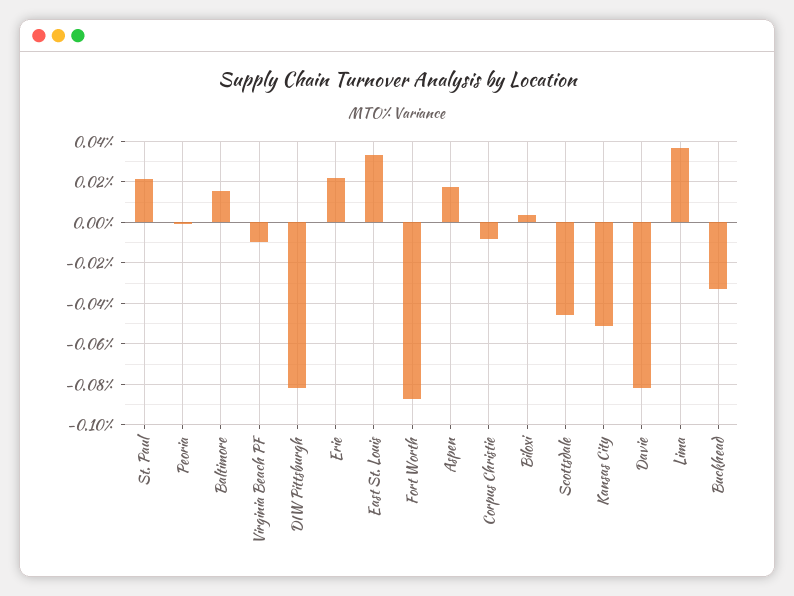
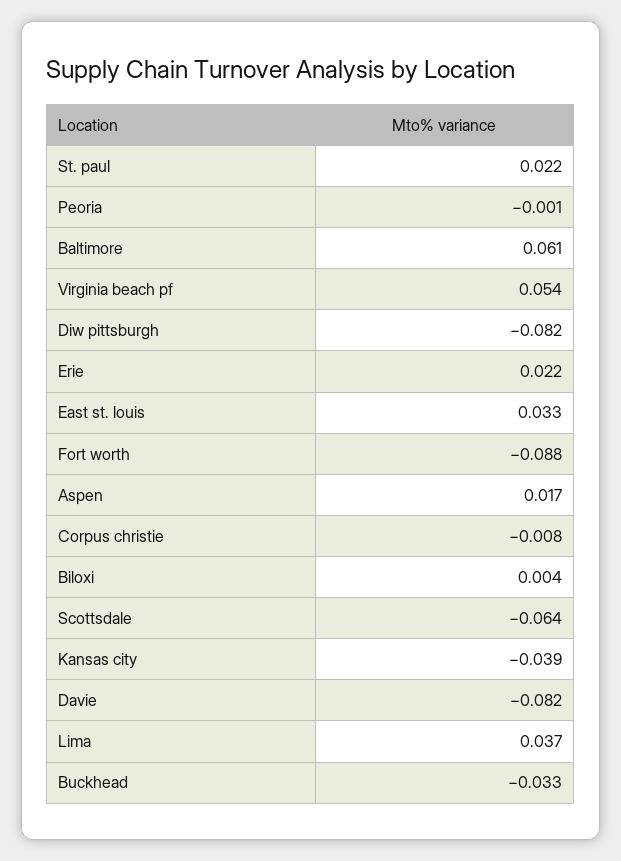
  {
    "St. Paul": 0.022,
    "Peoria": -0.001,
-   "Baltimore": 0.015,
+   "Baltimore": 0.061,
-   "Virginia Beach PF": -0.01,
+   "Virginia Beach PF": 0.054,
    "DIW Pittsburgh": -0.082,
    "Erie": 0.022,
    "East St. Louis": 0.033,
    "Fort Worth": -0.088,
    "Aspen": 0.017,
    "Corpus Christie": -0.008,
    "Biloxi": 0.004,
-   "Scottsdale": -0.045,
+   "Scottsdale": -0.064,
-   "Kansas City": -0.05,
+   "Kansas City": -0.039,
    "Davie": -0.082,
    "Lima": 0.037,
    "Buckhead": -0.033
  }

